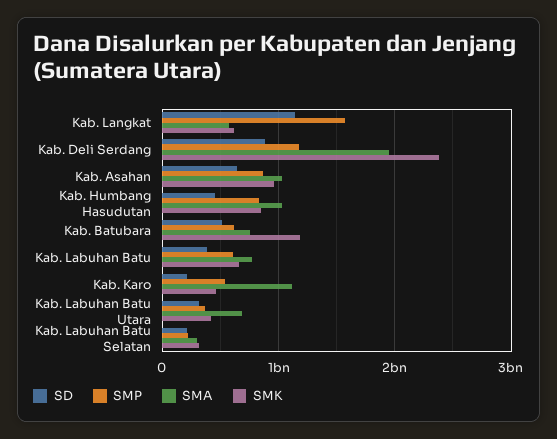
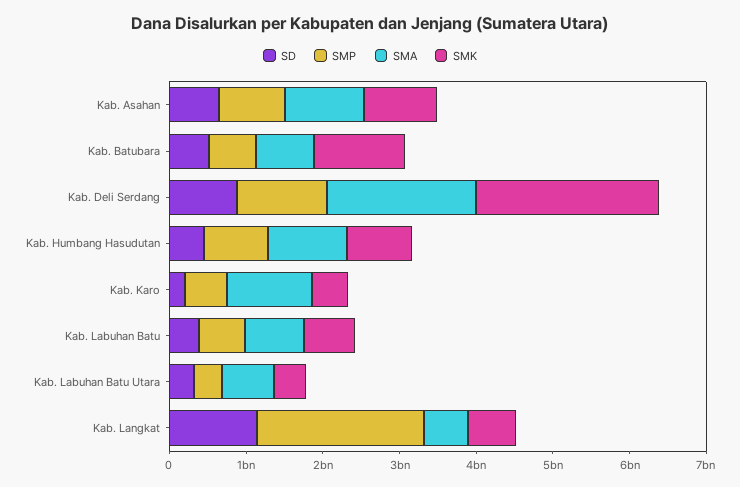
  {
    "SD": {
      "Kab. Langkat": 1100000000,
      "Kab. Deli Serdang": 900000000,
      "Kab. Asahan": 600000000,
      "Kab. Humbang Hasudutan": 400000000,
      "Kab. Batubara": 500000000,
      "Kab. Labuhan Batu": 400000000,
      "Kab. Karo": 200000000,
-     "Kab. Labuhan Batu Utara": 300000000,
+     "Kab. Labuhan Batu Utara": 300000000
-     "Kab. Labuhan Batu Selatan": 200000000
    },
    "SMP": {
-     "Kab. Langkat": 1600000000,
+     "Kab. Langkat": 2200000000,
      "Kab. Deli Serdang": 1200000000,
      "Kab. Asahan": 900000000,
      "Kab. Humbang Hasudutan": 800000000,
      "Kab. Batubara": 600000000,
      "Kab. Labuhan Batu": 600000000,
      "Kab. Karo": 500000000,
-     "Kab. Labuhan Batu Utara": 400000000,
+     "Kab. Labuhan Batu Utara": 400000000
-     "Kab. Labuhan Batu Selatan": 200000000
    },
    "SMA": {
      "Kab. Langkat": 600000000,
      "Kab. Deli Serdang": 1900000000,
      "Kab. Asahan": 1000000000,
      "Kab. Humbang Hasudutan": 1000000000,
      "Kab. Batubara": 800000000,
      "Kab. Labuhan Batu": 800000000,
      "Kab. Karo": 1100000000,
-     "Kab. Labuhan Batu Utara": 700000000,
+     "Kab. Labuhan Batu Utara": 700000000
-     "Kab. Labuhan Batu Selatan": 300000000
    },
    "SMK": {
      "Kab. Langkat": 600000000,
      "Kab. Deli Serdang": 2400000000,
      "Kab. Asahan": 1000000000,
      "Kab. Humbang Hasudutan": 800000000,
      "Kab. Batubara": 1200000000,
      "Kab. Labuhan Batu": 700000000,
      "Kab. Karo": 500000000,
-     "Kab. Labuhan Batu Utara": 400000000,
+     "Kab. Labuhan Batu Utara": 400000000
-     "Kab. Labuhan Batu Selatan": 300000000
    }
  }

